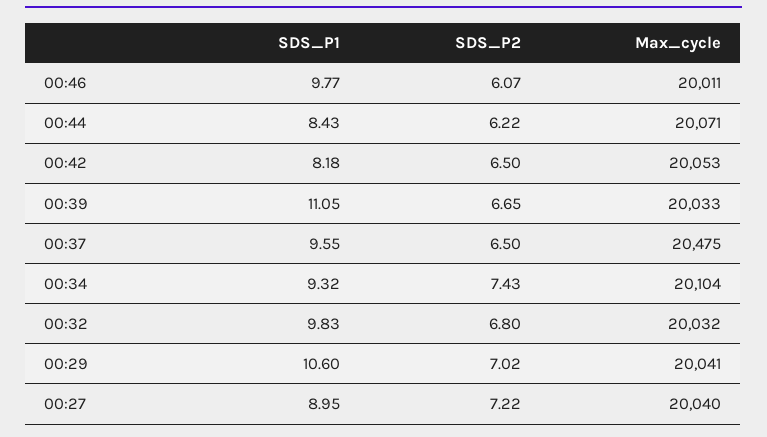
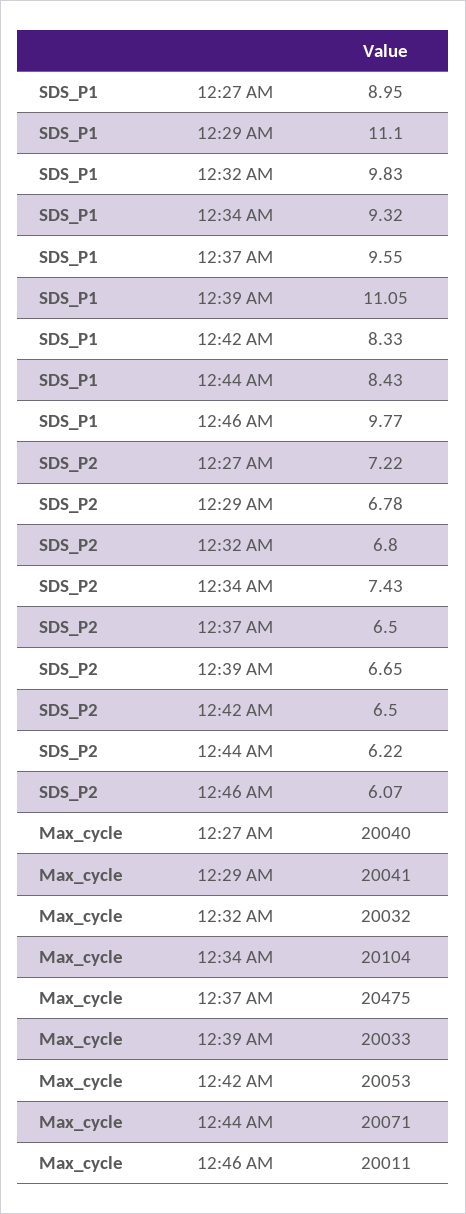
  {
    "SDS_P1": {
      "00:46": 9.77,
      "00:44": 8.43,
-     "00:42": 8.18,
+     "00:42": 8.33,
      "00:39": 11.05,
      "00:37": 9.55,
      "00:34": 9.32,
      "00:32": 9.83,
-     "00:29": 10.6,
+     "00:29": 11.1,
      "00:27": 8.95
    },
    "SDS_P2": {
      "00:46": 6.07,
      "00:44": 6.22,
      "00:42": 6.5,
      "00:39": 6.65,
      "00:37": 6.5,
      "00:34": 7.43,
      "00:32": 6.8,
-     "00:29": 7.02,
+     "00:29": 6.78,
      "00:27": 7.22
    },
    "Max_cycle": {
      "00:46": 20011,
      "00:44": 20071,
      "00:42": 20053,
      "00:39": 20033,
      "00:37": 20475,
      "00:34": 20104,
      "00:32": 20032,
      "00:29": 20041,
      "00:27": 20040
    }
  }

